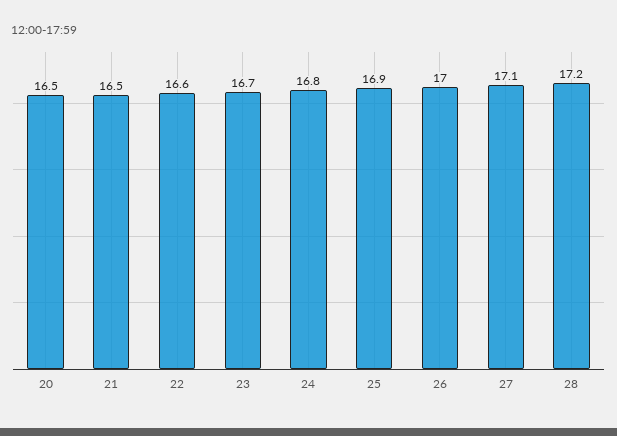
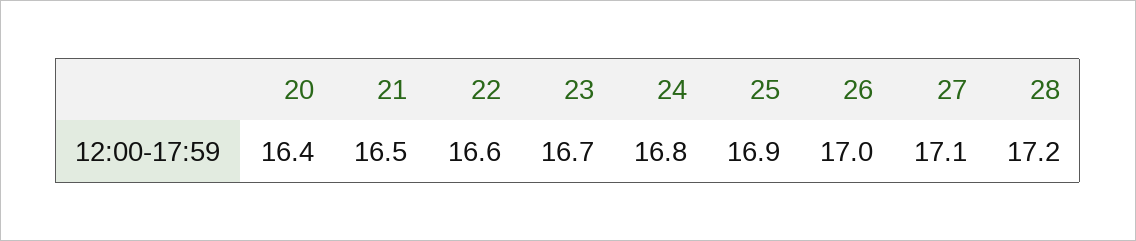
  {
-   "20": 16.5,
+   "20": 16.4,
    "21": 16.5,
    "22": 16.6,
    "23": 16.7,
    "24": 16.8,
    "25": 16.9,
    "26": 17,
    "27": 17.1,
    "28": 17.2
  }

